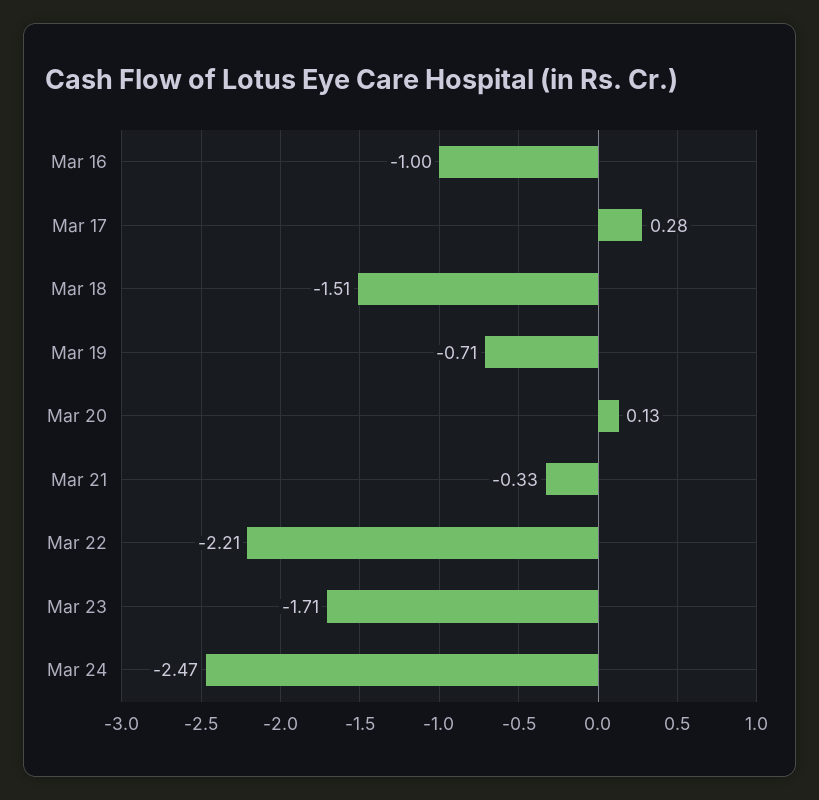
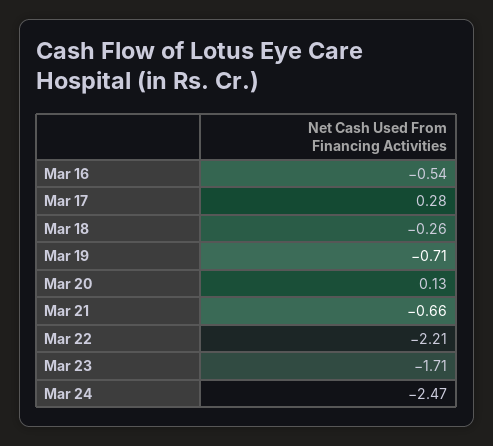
  {
-   "Mar 16": -1,
+   "Mar 16": -0.54,
    "Mar 17": 0.28,
-   "Mar 18": -1.51,
+   "Mar 18": -0.26,
    "Mar 19": -0.71,
    "Mar 20": 0.13,
-   "Mar 21": -0.33,
+   "Mar 21": -0.66,
    "Mar 22": -2.21,
    "Mar 23": -1.71,
    "Mar 24": -2.47
  }

